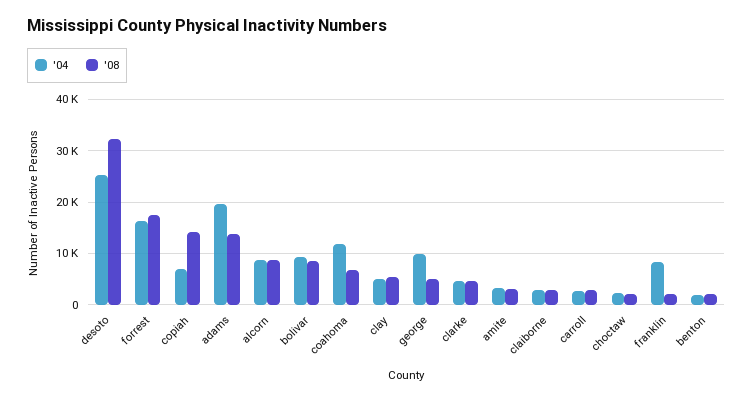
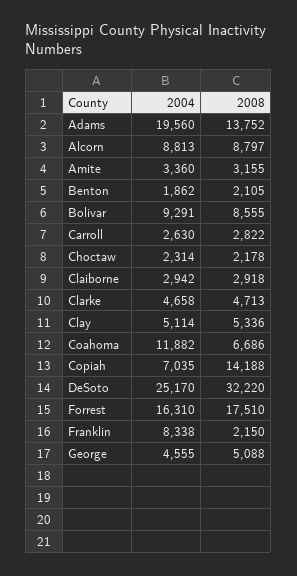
  {
    "'04": {
      "desoto": 25170,
      "forrest": 16310,
      "copiah": 7035,
      "adams": 19560,
      "alcorn": 8813,
      "bolivar": 9291,
      "coahoma": 11882,
      "clay": 5114,
-     "george": 10000,
+     "george": 4555,
      "clarke": 4658,
      "amite": 3360,
      "claiborne": 2942,
      "carroll": 2630,
      "choctaw": 2314,
      "franklin": 8338,
      "benton": 1862
    },
    "'08": {
      "desoto": 32220,
      "forrest": 17510,
      "copiah": 14188,
      "adams": 13752,
      "alcorn": 8797,
      "bolivar": 8555,
      "coahoma": 6686,
      "clay": 5336,
      "george": 5088,
      "clarke": 4713,
      "amite": 3155,
      "claiborne": 2918,
      "carroll": 2822,
      "choctaw": 2178,
      "franklin": 2150,
      "benton": 2105
    }
  }

